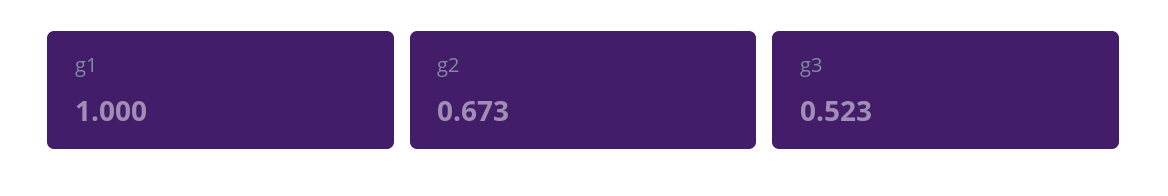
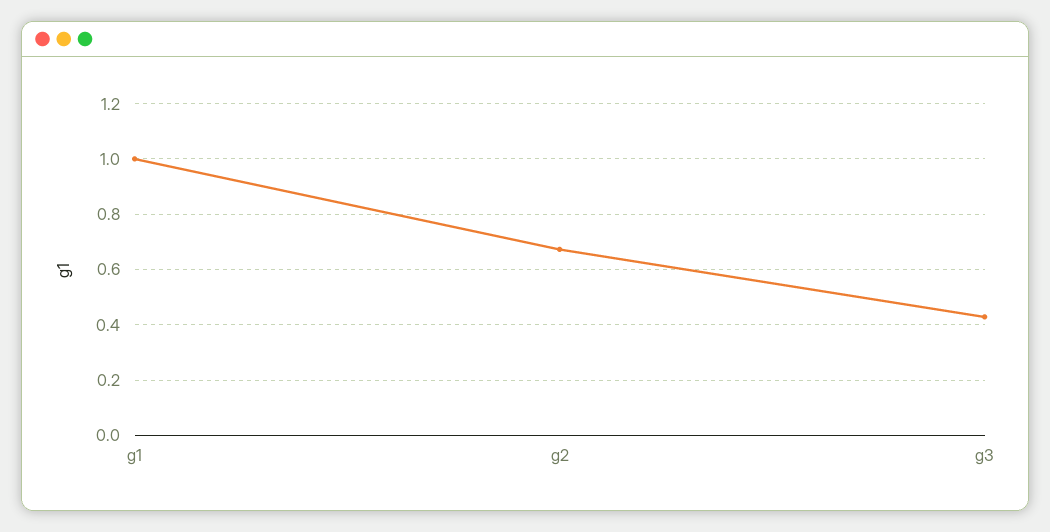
  {
    "g1": 1,
    "g2": 0.673,
-   "g3": 0.523
+   "g3": 0.425
  }

